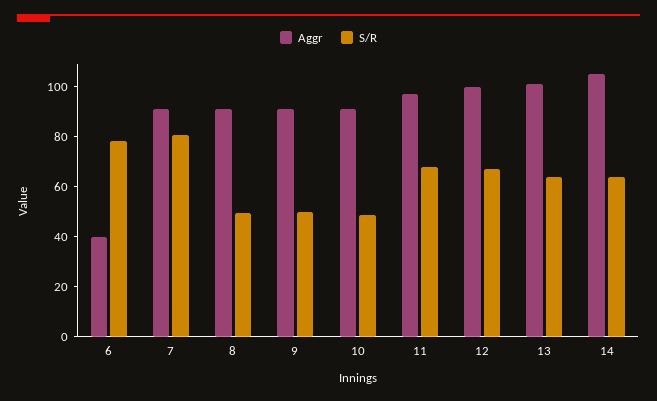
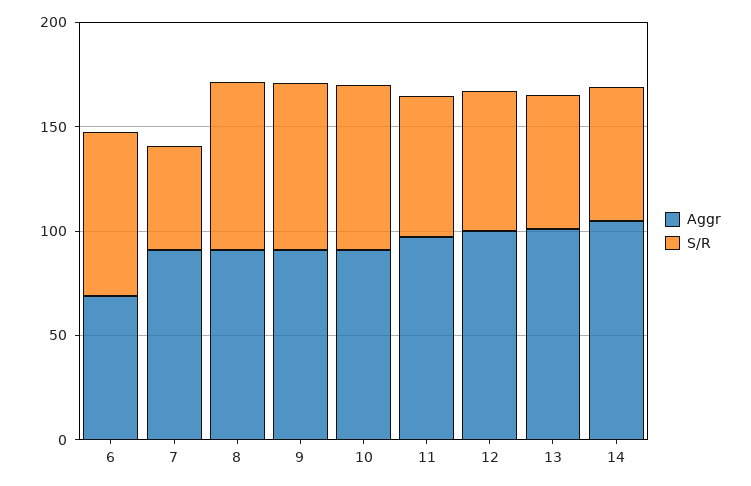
  {
    "Aggr": {
-     "6": 40,
+     "6": 70,
      "7": 90,
      "8": 90,
      "9": 90,
      "10": 90,
      "11": 95,
      "12": 100,
      "13": 100,
      "14": 105
    },
    "S/R": {
      "6": 80,
-     "7": 80,
+     "7": 50,
-     "8": 50,
+     "8": 80,
-     "9": 50,
+     "9": 80,
-     "10": 50,
+     "10": 80,
      "11": 70,
      "12": 65,
      "13": 65,
      "14": 65
    }
  }

